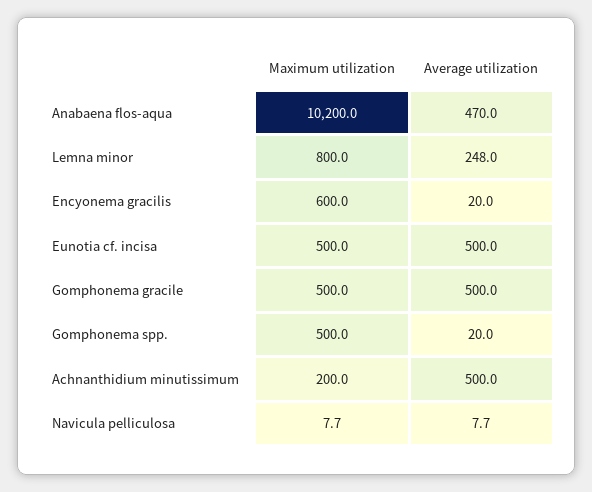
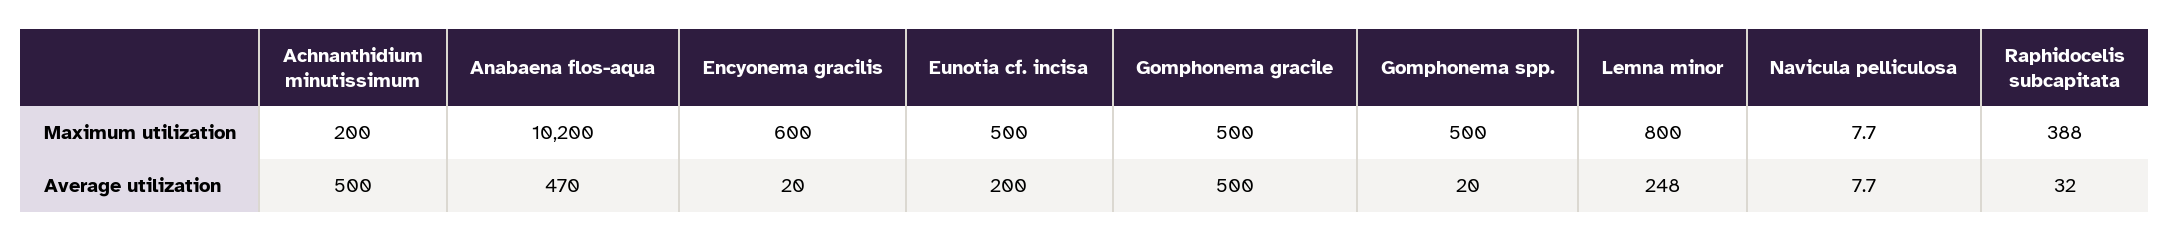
  {
    "Maximum utilization": {
      "Anabaena flos-aqua": 10200,
      "Lemna minor": 800,
      "Encyonema gracilis": 600,
      "Eunotia cf. incisa": 500,
      "Gomphonema gracile": 500,
      "Gomphonema spp.": 500,
      "Achnanthidium minutissimum": 200,
-     "Navicula pelliculosa": 7.7
+     "Navicula pelliculosa": 7.7,
+     "Raphidocelis subcapitata": 388
    },
    "Average utilization": {
      "Anabaena flos-aqua": 470,
      "Lemna minor": 248,
      "Encyonema gracilis": 20,
-     "Eunotia cf. incisa": 500,
+     "Eunotia cf. incisa": 200,
      "Gomphonema gracile": 500,
      "Gomphonema spp.": 20,
      "Achnanthidium minutissimum": 500,
-     "Navicula pelliculosa": 7.7
+     "Navicula pelliculosa": 7.7,
+     "Raphidocelis subcapitata": 32
    }
  }

